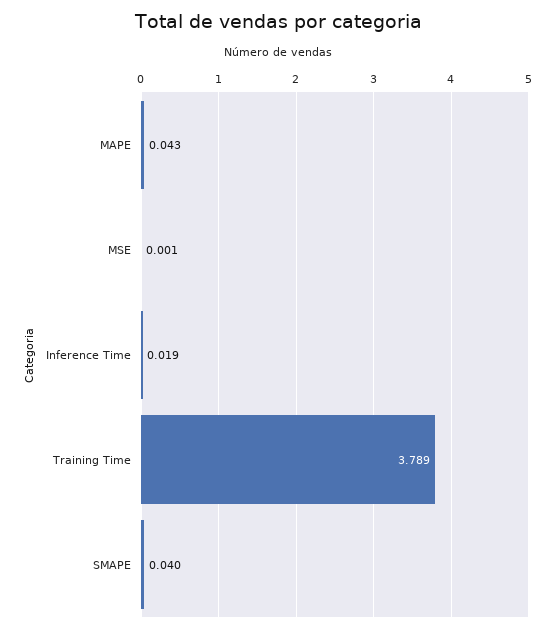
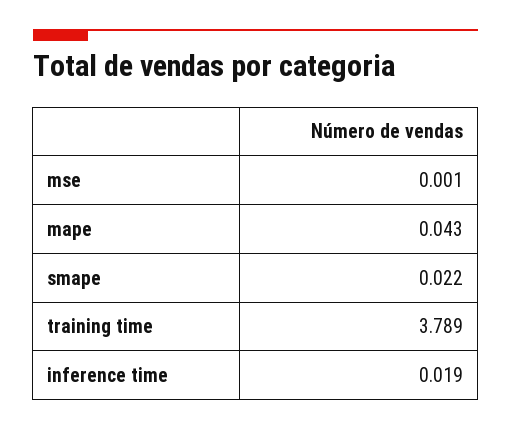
  {
    "MAPE": 0.043,
    "MSE": 0.001,
    "Inference Time": 0.019,
    "Training Time": 3.789,
-   "SMAPE": 0.04
+   "SMAPE": 0.022
  }

